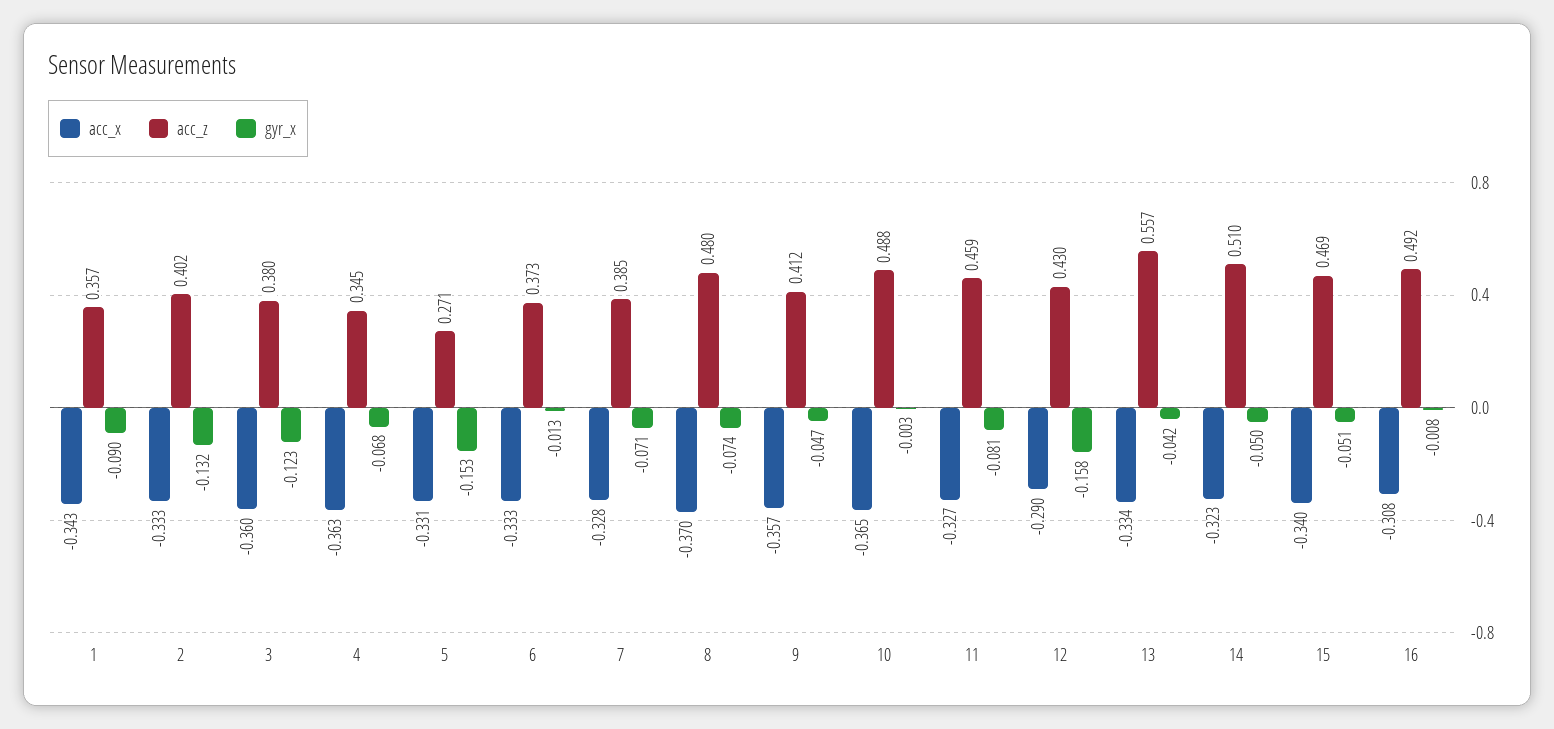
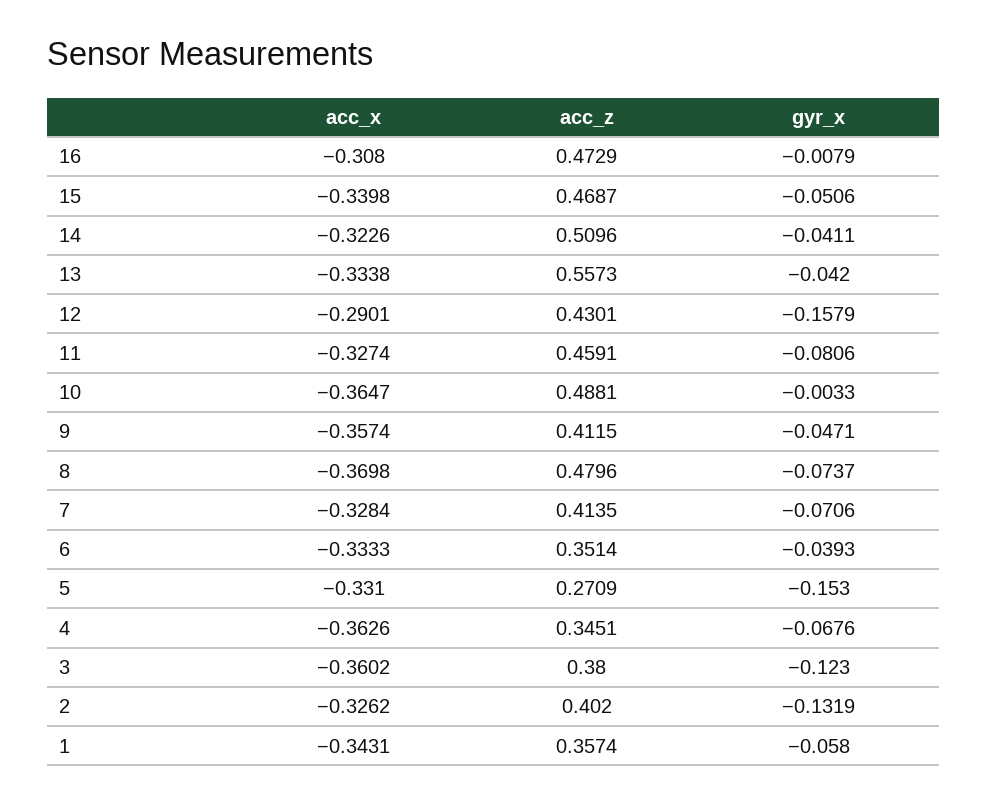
  {
    "acc_x": {
      "1": -0.3431,
-     "2": -0.333,
+     "2": -0.3262,
      "3": -0.3602,
      "4": -0.3626,
      "5": -0.331,
      "6": -0.3333,
      "7": -0.3284,
      "8": -0.3698,
      "9": -0.3574,
      "10": -0.3647,
      "11": -0.3274,
      "12": -0.2901,
      "13": -0.3338,
      "14": -0.3226,
      "15": -0.3398,
      "16": -0.308
    },
    "acc_z": {
      "1": 0.3574,
      "2": 0.402,
      "3": 0.38,
      "4": 0.3451,
      "5": 0.2709,
-     "6": 0.373,
+     "6": 0.3514,
-     "7": 0.385,
+     "7": 0.4135,
      "8": 0.4796,
      "9": 0.4115,
      "10": 0.4881,
      "11": 0.4591,
      "12": 0.4301,
      "13": 0.5573,
      "14": 0.5096,
      "15": 0.4687,
-     "16": 0.492
+     "16": 0.4729
    },
    "gyr_x": {
-     "1": -0.09,
+     "1": -0.058,
      "2": -0.1319,
      "3": -0.123,
      "4": -0.0676,
      "5": -0.153,
-     "6": -0.013,
+     "6": -0.0393,
      "7": -0.0706,
      "8": -0.0737,
      "9": -0.0471,
      "10": -0.0033,
      "11": -0.0806,
      "12": -0.1579,
      "13": -0.042,
-     "14": -0.05,
+     "14": -0.0411,
      "15": -0.0506,
      "16": -0.0079
    }
  }

